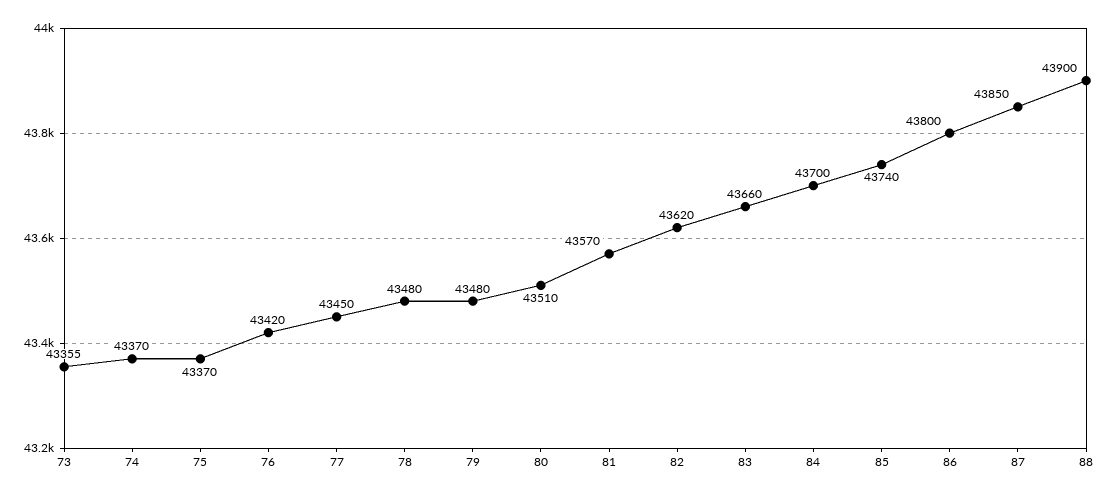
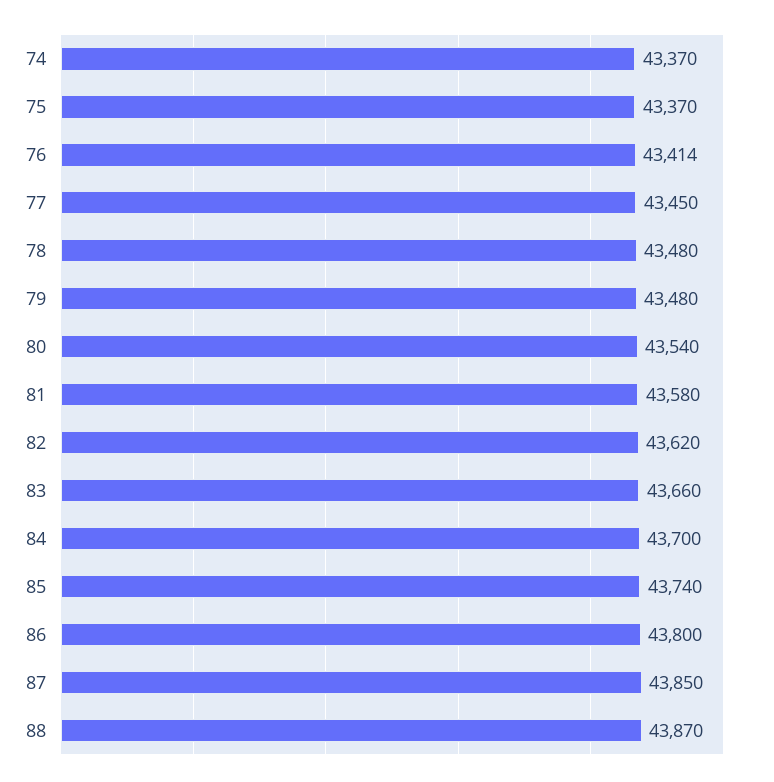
  {
-   "73": 43355,
    "74": 43370,
    "75": 43370,
-   "76": 43420,
+   "76": 43414,
    "77": 43450,
    "78": 43480,
    "79": 43480,
-   "80": 43510,
+   "80": 43540,
-   "81": 43570,
+   "81": 43580,
    "82": 43620,
    "83": 43660,
    "84": 43700,
    "85": 43740,
    "86": 43800,
    "87": 43850,
-   "88": 43900
+   "88": 43870
  }

